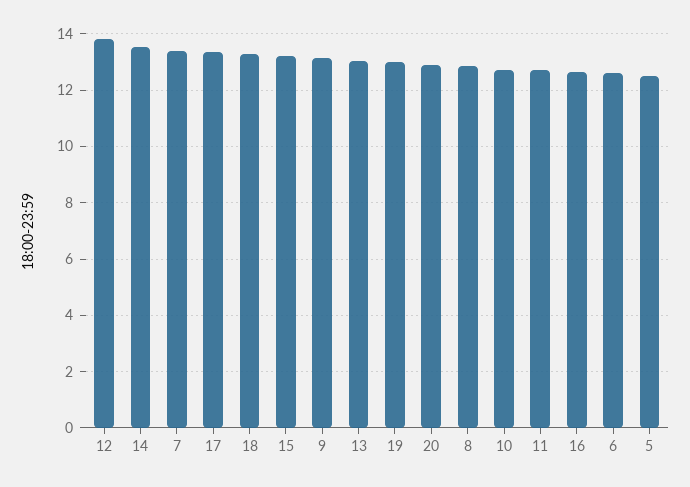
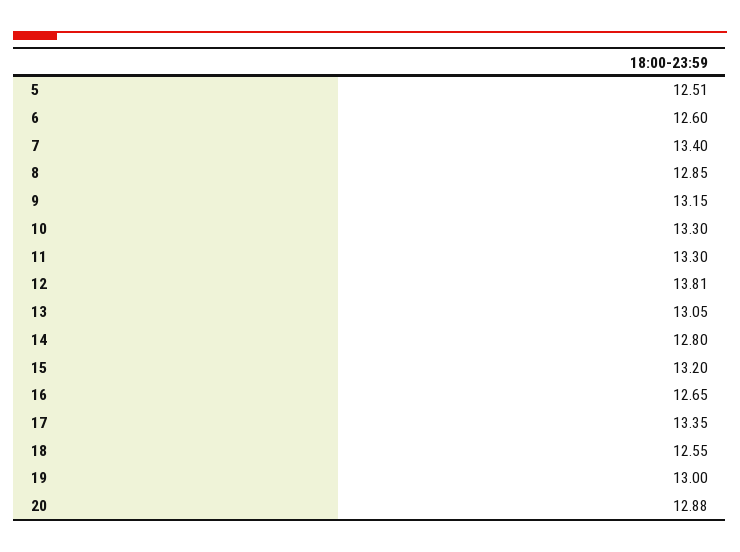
  {
    "12": 13.81,
-   "14": 13.5,
+   "14": 12.8,
    "7": 13.4,
    "17": 13.35,
-   "18": 13.25,
+   "18": 12.55,
    "15": 13.2,
    "9": 13.15,
    "13": 13.05,
    "19": 13,
    "20": 12.88,
    "8": 12.85,
-   "10": 12.75,
+   "10": 13.3,
-   "11": 12.75,
+   "11": 13.3,
    "16": 12.65,
    "6": 12.6,
    "5": 12.51
  }

